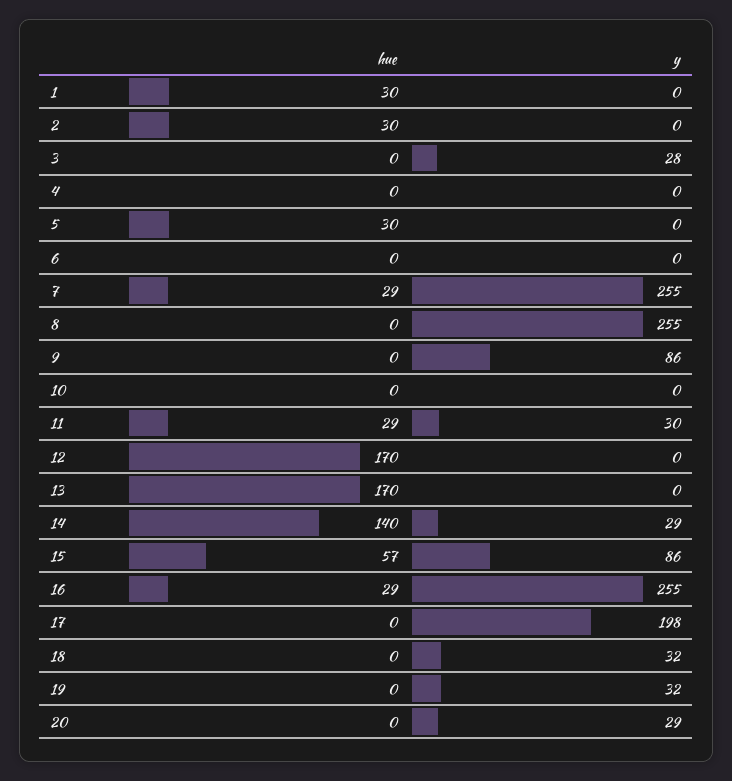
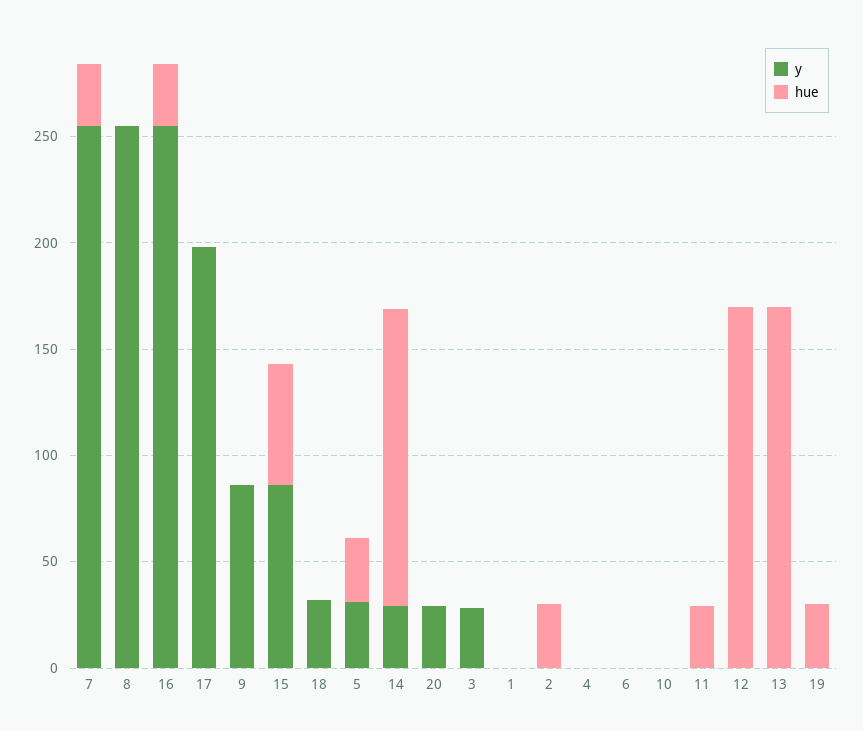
  {
    "hue": {
-     "1": 30,
+     "1": 0,
      "2": 30,
      "3": 0,
      "4": 0,
      "5": 30,
      "6": 0,
      "7": 29,
      "8": 0,
      "9": 0,
      "10": 0,
      "11": 29,
      "12": 170,
      "13": 170,
      "14": 140,
      "15": 57,
      "16": 29,
      "17": 0,
      "18": 0,
-     "19": 0,
+     "19": 30,
      "20": 0
    },
    "y": {
      "1": 0,
      "2": 0,
      "3": 28,
      "4": 0,
-     "5": 0,
+     "5": 30,
      "6": 0,
      "7": 255,
      "8": 255,
      "9": 86,
      "10": 0,
-     "11": 30,
+     "11": 0,
      "12": 0,
      "13": 0,
      "14": 29,
      "15": 86,
      "16": 255,
      "17": 198,
      "18": 32,
-     "19": 32,
+     "19": 0,
      "20": 29
    }
  }

